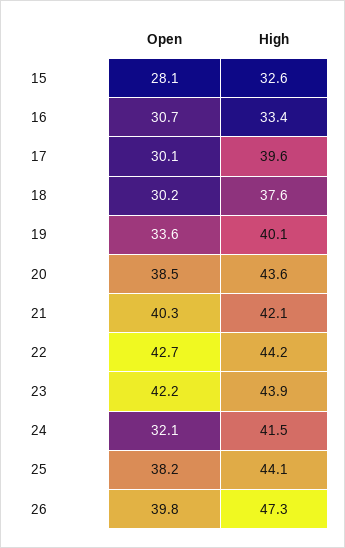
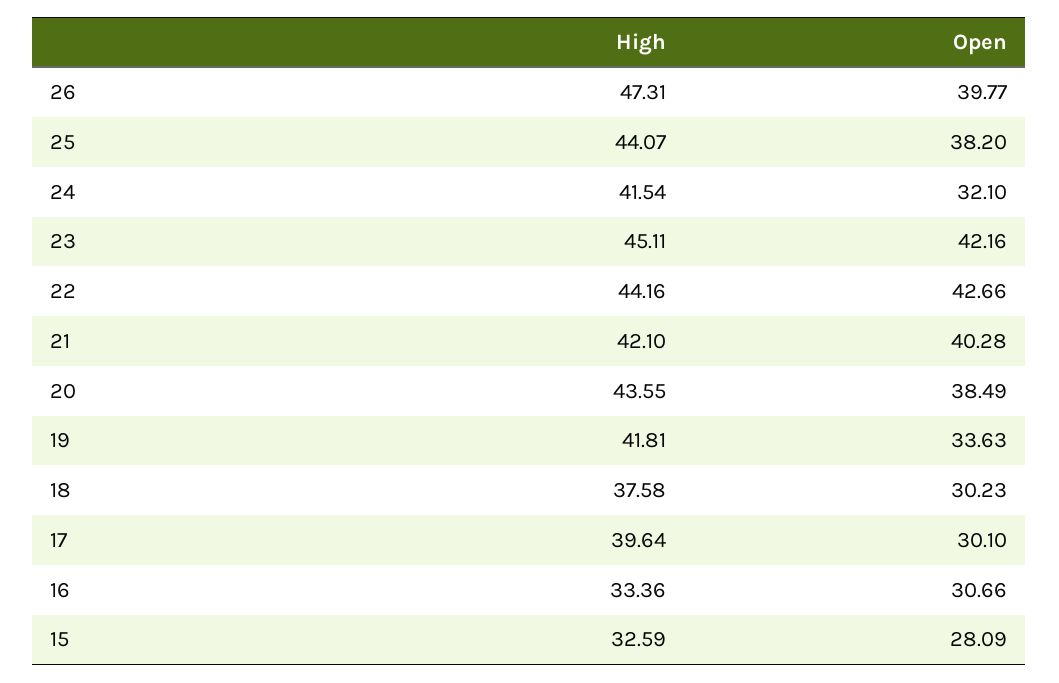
  {
    "Open": {
      "15": 28.09,
      "16": 30.66,
      "17": 30.1,
      "18": 30.23,
      "19": 33.63,
      "20": 38.49,
      "21": 40.28,
      "22": 42.66,
      "23": 42.16,
      "24": 32.1,
      "25": 38.2,
      "26": 39.77
    },
    "High": {
      "15": 32.59,
      "16": 33.36,
      "17": 39.64,
      "18": 37.58,
-     "19": 40.1,
+     "19": 41.81,
      "20": 43.55,
      "21": 42.1,
      "22": 44.16,
-     "23": 43.9,
+     "23": 45.11,
      "24": 41.54,
      "25": 44.07,
      "26": 47.31
    }
  }

